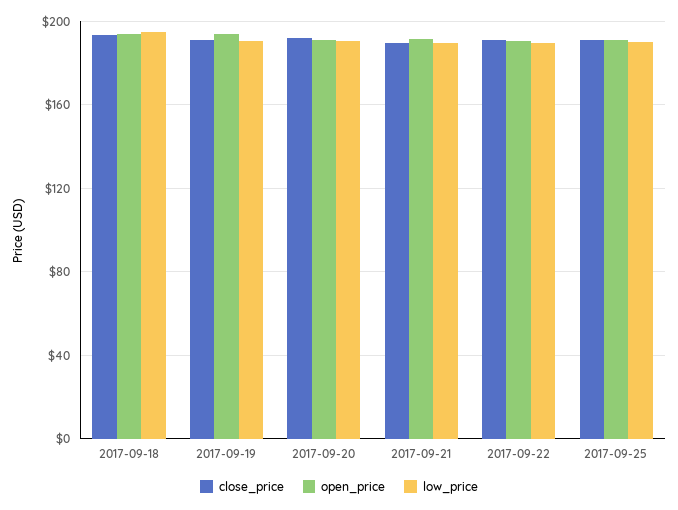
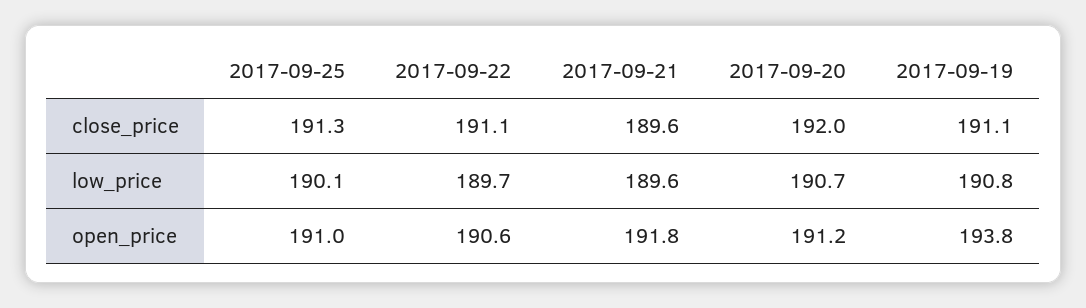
  {
    "close_price": {
-     "2017-09-18": 195,
      "2017-09-19": 191.1,
      "2017-09-20": 192,
      "2017-09-21": 189.6,
      "2017-09-22": 191.1,
      "2017-09-25": 191.3
    },
    "open_price": {
-     "2017-09-18": 195,
      "2017-09-19": 193.8,
      "2017-09-20": 191.2,
      "2017-09-21": 191.8,
      "2017-09-22": 190.6,
      "2017-09-25": 191
    },
    "low_price": {
-     "2017-09-18": 195,
      "2017-09-19": 190.8,
      "2017-09-20": 190.7,
      "2017-09-21": 189.6,
      "2017-09-22": 189.7,
      "2017-09-25": 190.1
    }
  }

